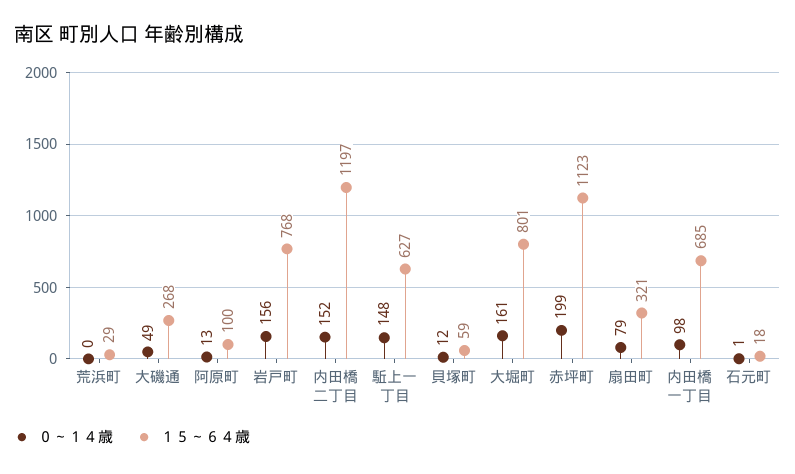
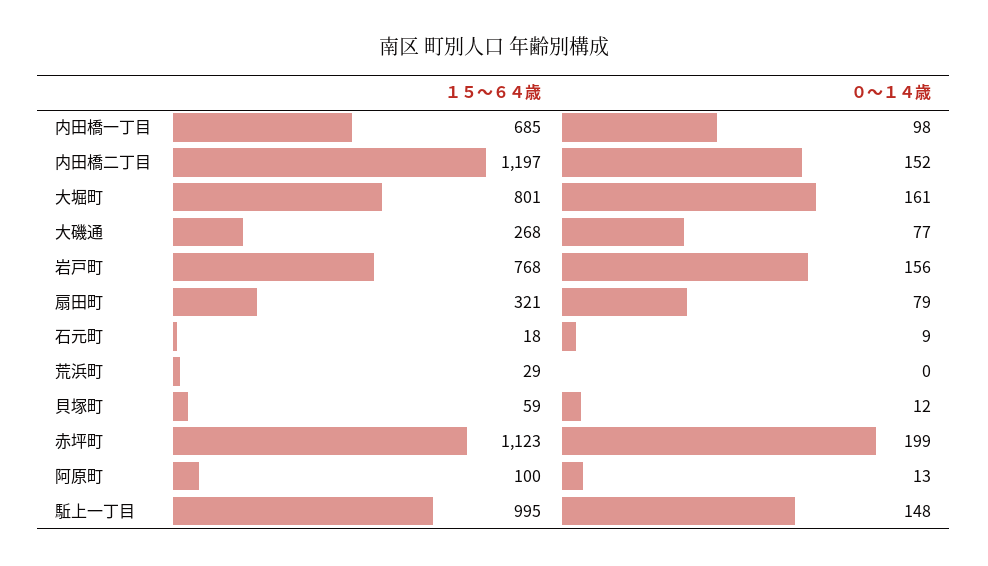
  {
    "０～１４歳": {
      "荒浜町": 0,
-     "大磯通": 49,
+     "大磯通": 77,
      "阿原町": 13,
      "岩戸町": 156,
      "内田橋二丁目": 152,
      "駈上一丁目": 148,
      "貝塚町": 12,
      "大堀町": 161,
      "赤坪町": 199,
      "扇田町": 79,
      "内田橋一丁目": 98,
-     "石元町": 1
+     "石元町": 9
    },
    "１５～６４歳": {
      "荒浜町": 29,
      "大磯通": 268,
      "阿原町": 100,
      "岩戸町": 768,
      "内田橋二丁目": 1197,
-     "駈上一丁目": 627,
+     "駈上一丁目": 995,
      "貝塚町": 59,
      "大堀町": 801,
      "赤坪町": 1123,
      "扇田町": 321,
      "内田橋一丁目": 685,
      "石元町": 18
    }
  }

